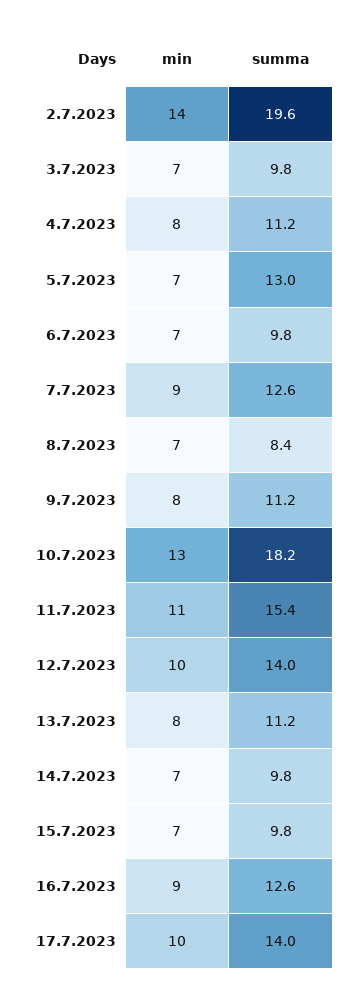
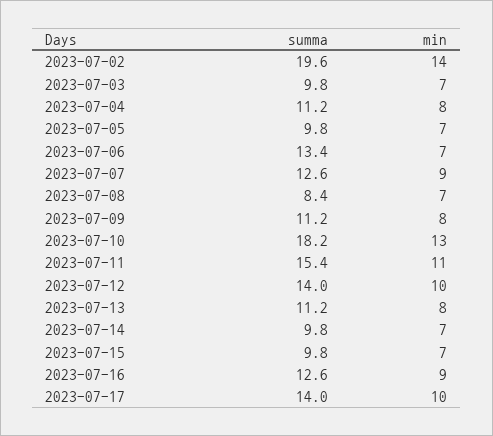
  {
    "min": {
      "2.7.2023": 14,
      "3.7.2023": 7,
      "4.7.2023": 8,
      "5.7.2023": 7,
      "6.7.2023": 7,
      "7.7.2023": 9,
      "8.7.2023": 7,
      "9.7.2023": 8,
      "10.7.2023": 13,
      "11.7.2023": 11,
      "12.7.2023": 10,
      "13.7.2023": 8,
      "14.7.2023": 7,
      "15.7.2023": 7,
      "16.7.2023": 9,
      "17.7.2023": 10
    },
    "summa": {
      "2.7.2023": 19.6,
      "3.7.2023": 9.8,
      "4.7.2023": 11.2,
-     "5.7.2023": 13,
+     "5.7.2023": 9.8,
-     "6.7.2023": 9.8,
+     "6.7.2023": 13.4,
      "7.7.2023": 12.6,
      "8.7.2023": 8.4,
      "9.7.2023": 11.2,
      "10.7.2023": 18.2,
      "11.7.2023": 15.4,
      "12.7.2023": 14,
      "13.7.2023": 11.2,
      "14.7.2023": 9.8,
      "15.7.2023": 9.8,
      "16.7.2023": 12.6,
      "17.7.2023": 14
    }
  }

